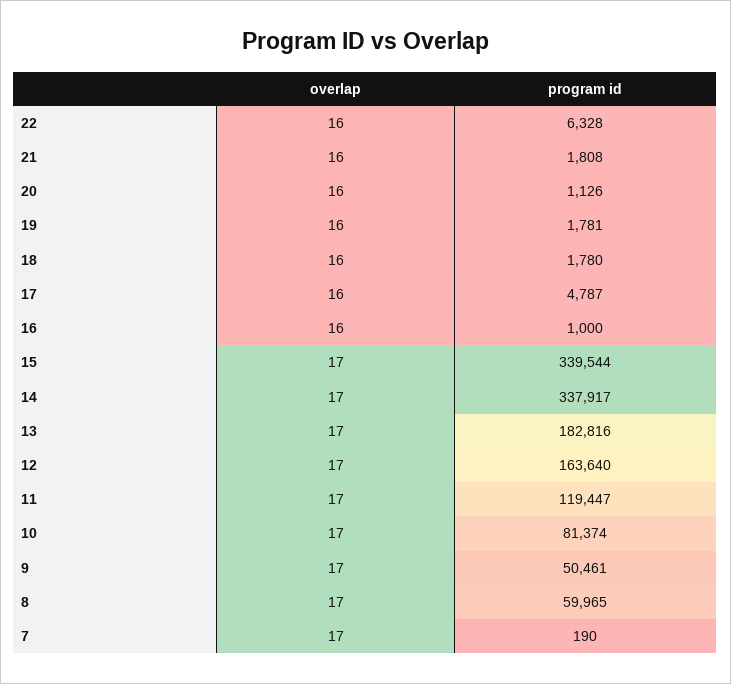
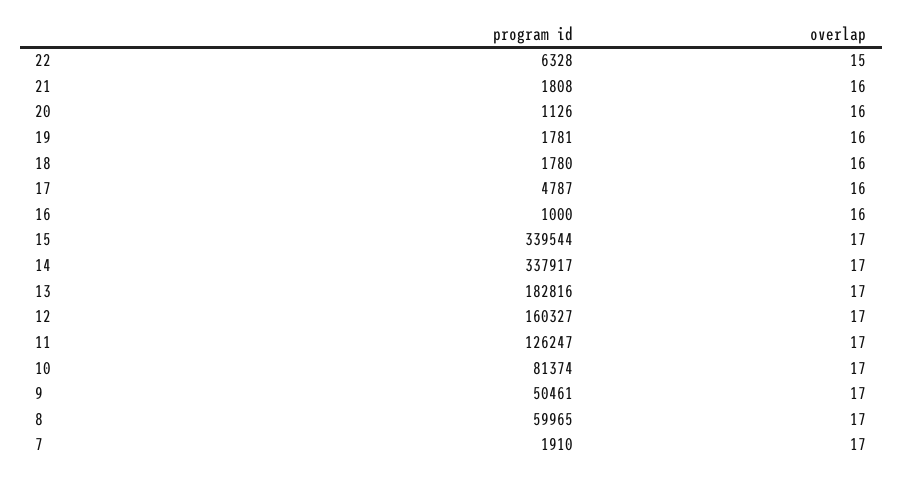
  {
    "overlap": {
-     "22": 16,
+     "22": 15,
      "21": 16,
      "20": 16,
      "19": 16,
      "18": 16,
      "17": 16,
      "16": 16,
      "15": 17,
      "14": 17,
      "13": 17,
      "12": 17,
      "11": 17,
      "10": 17,
      "9": 17,
      "8": 17,
      "7": 17
    },
    "program id": {
      "22": 6328,
      "21": 1808,
      "20": 1126,
      "19": 1781,
      "18": 1780,
      "17": 4787,
      "16": 1000,
      "15": 339544,
      "14": 337917,
      "13": 182816,
-     "12": 163640,
+     "12": 160327,
-     "11": 119447,
+     "11": 126247,
      "10": 81374,
      "9": 50461,
      "8": 59965,
-     "7": 190
+     "7": 1910
    }
  }

